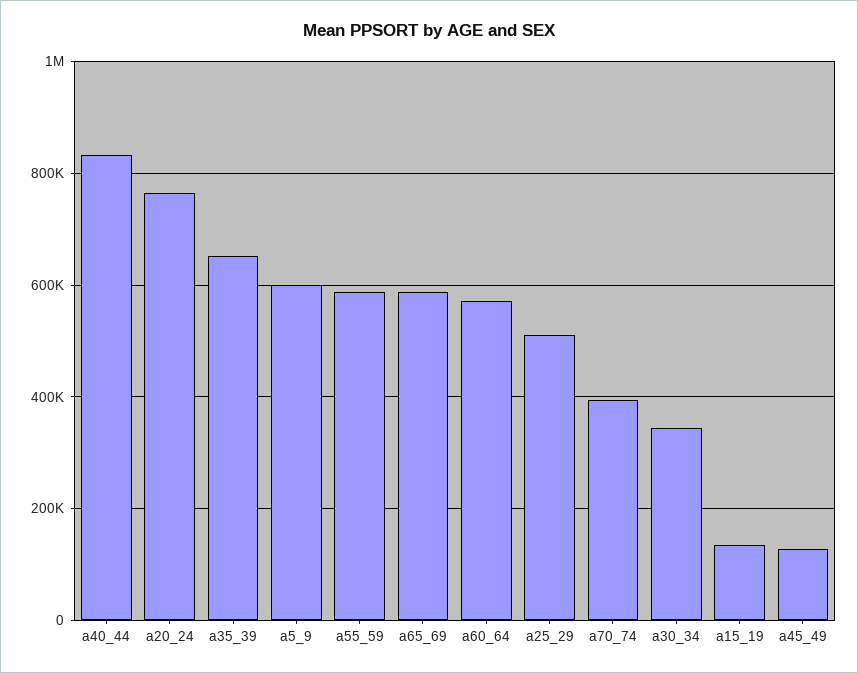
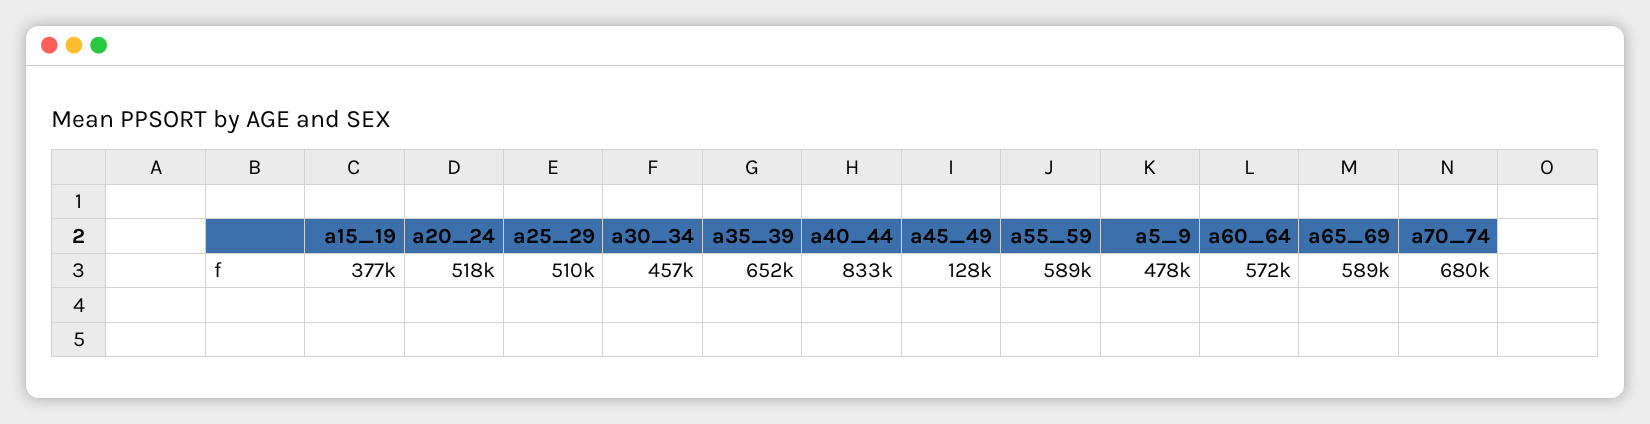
  {
    "a40_44": 833000,
-   "a20_24": 760000,
+   "a20_24": 518000,
    "a35_39": 652000,
-   "a5_9": 600000,
+   "a5_9": 478000,
    "a55_59": 589000,
    "a65_69": 589000,
    "a60_64": 572000,
    "a25_29": 510000,
-   "a70_74": 400000,
+   "a70_74": 680000,
-   "a30_34": 340000,
+   "a30_34": 457000,
-   "a15_19": 140000,
+   "a15_19": 377000,
    "a45_49": 128000
  }

